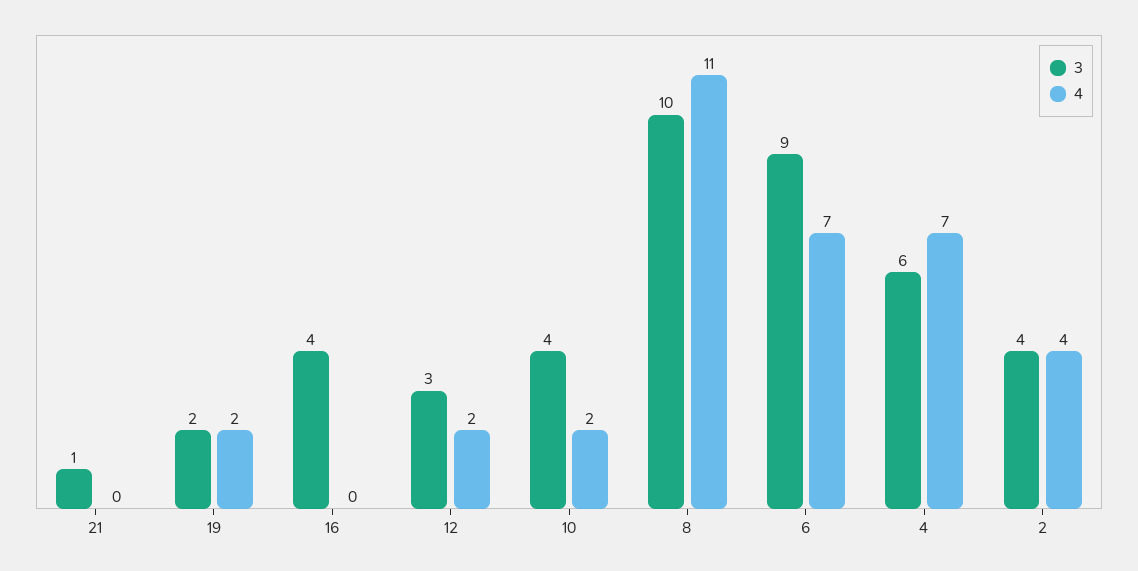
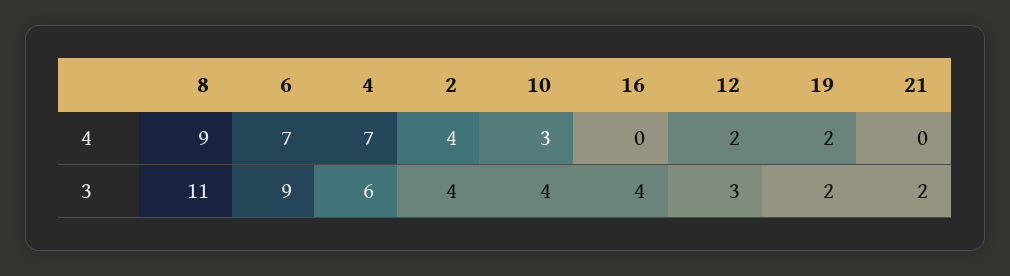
  {
    "3": {
-     "21": 1,
+     "21": 2,
      "19": 2,
      "16": 4,
      "12": 3,
      "10": 4,
-     "8": 10,
+     "8": 11,
      "6": 9,
      "4": 6,
      "2": 4
    },
    "4": {
      "21": 0,
      "19": 2,
      "16": 0,
      "12": 2,
-     "10": 2,
+     "10": 3,
-     "8": 11,
+     "8": 9,
      "6": 7,
      "4": 7,
      "2": 4
    }
  }

